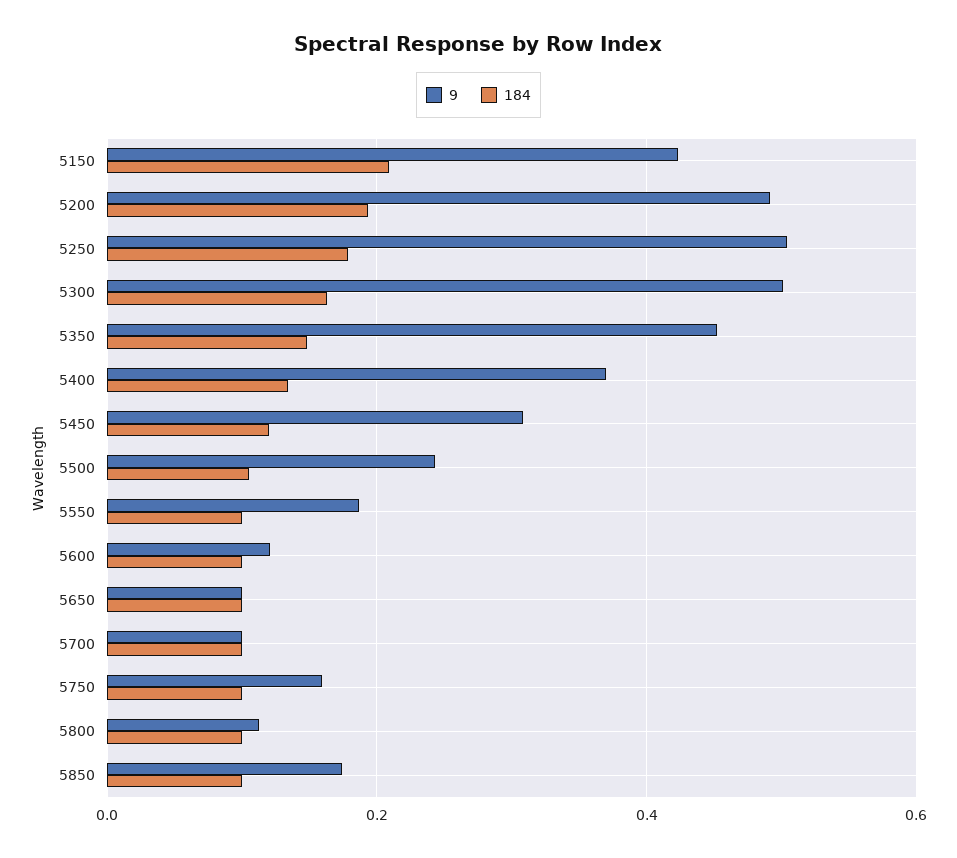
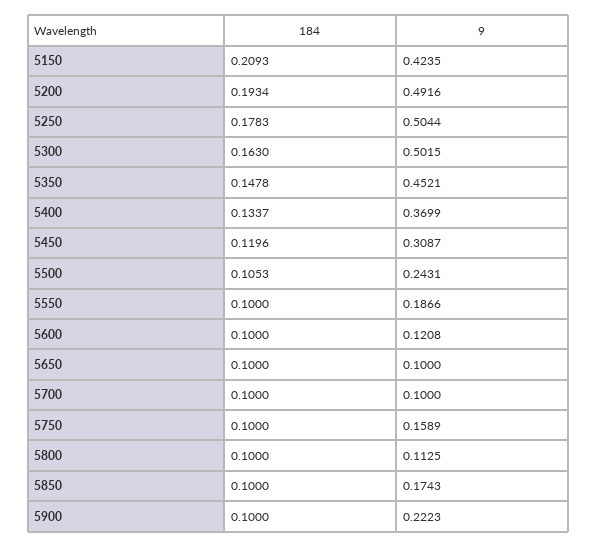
  {
    "9": {
      "5150": 0.4235,
      "5200": 0.4916,
      "5250": 0.5044,
      "5300": 0.5015,
      "5350": 0.4521,
      "5400": 0.3699,
      "5450": 0.3087,
      "5500": 0.2431,
      "5550": 0.1866,
      "5600": 0.1208,
      "5650": 0.1,
      "5700": 0.1,
      "5750": 0.1589,
      "5800": 0.1125,
-     "5850": 0.1743
+     "5850": 0.1743,
+     "5900": 0.2223
    },
    "184": {
      "5150": 0.2093,
      "5200": 0.1934,
      "5250": 0.1783,
      "5300": 0.163,
      "5350": 0.1478,
      "5400": 0.1337,
      "5450": 0.1196,
      "5500": 0.1053,
      "5550": 0.1,
      "5600": 0.1,
      "5650": 0.1,
      "5700": 0.1,
      "5750": 0.1,
      "5800": 0.1,
-     "5850": 0.1
+     "5850": 0.1,
+     "5900": 0.1
    }
  }

